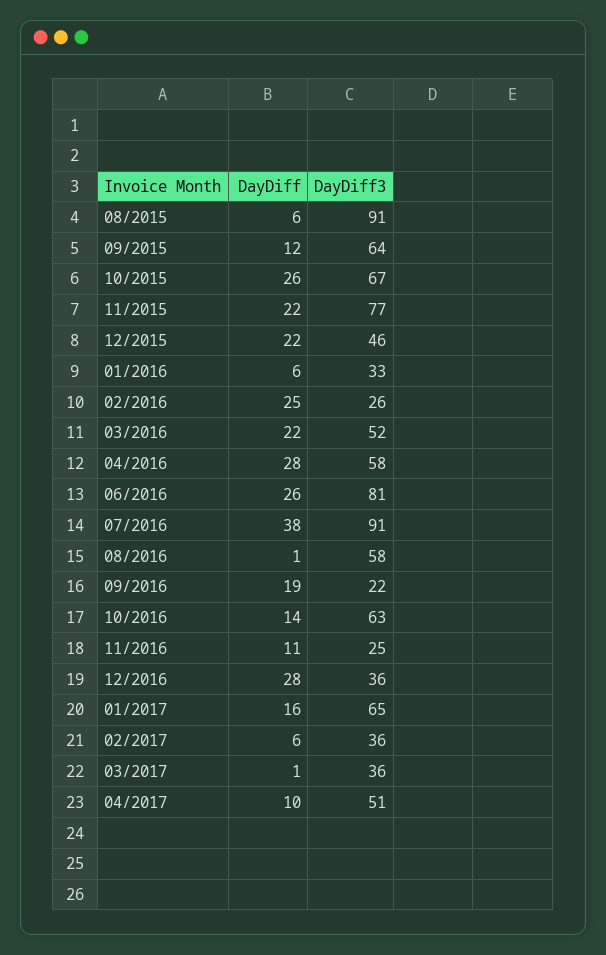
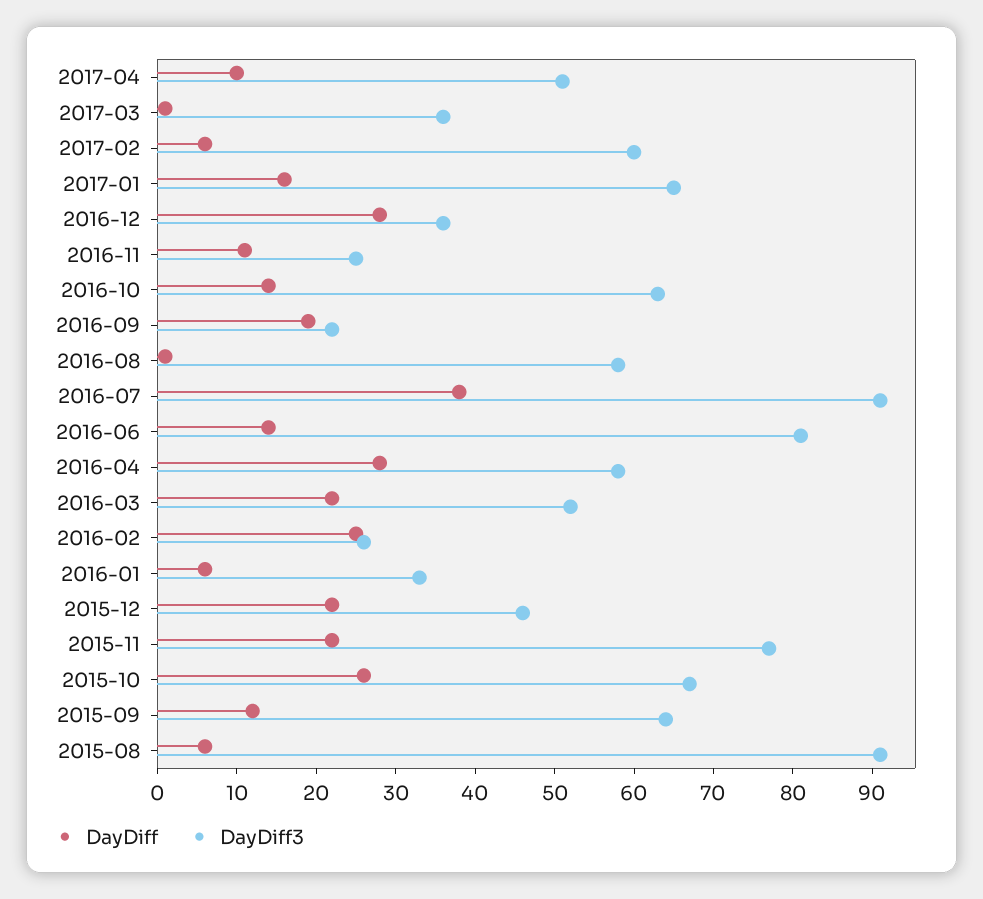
  {
    "DayDiff": {
      "08/2015": 6,
      "09/2015": 12,
      "10/2015": 26,
      "11/2015": 22,
      "12/2015": 22,
      "01/2016": 6,
      "02/2016": 25,
      "03/2016": 22,
      "04/2016": 28,
-     "06/2016": 26,
+     "06/2016": 15,
      "07/2016": 38,
      "08/2016": 1,
      "09/2016": 19,
      "10/2016": 14,
      "11/2016": 11,
      "12/2016": 28,
      "01/2017": 16,
      "02/2017": 6,
      "03/2017": 1,
      "04/2017": 10
    },
    "DayDiff3": {
      "08/2015": 91,
      "09/2015": 64,
      "10/2015": 67,
      "11/2015": 77,
      "12/2015": 46,
      "01/2016": 33,
      "02/2016": 26,
      "03/2016": 52,
      "04/2016": 58,
      "06/2016": 81,
      "07/2016": 91,
      "08/2016": 58,
      "09/2016": 22,
      "10/2016": 63,
      "11/2016": 25,
      "12/2016": 36,
      "01/2017": 65,
-     "02/2017": 36,
+     "02/2017": 60,
      "03/2017": 36,
      "04/2017": 51
    }
  }

